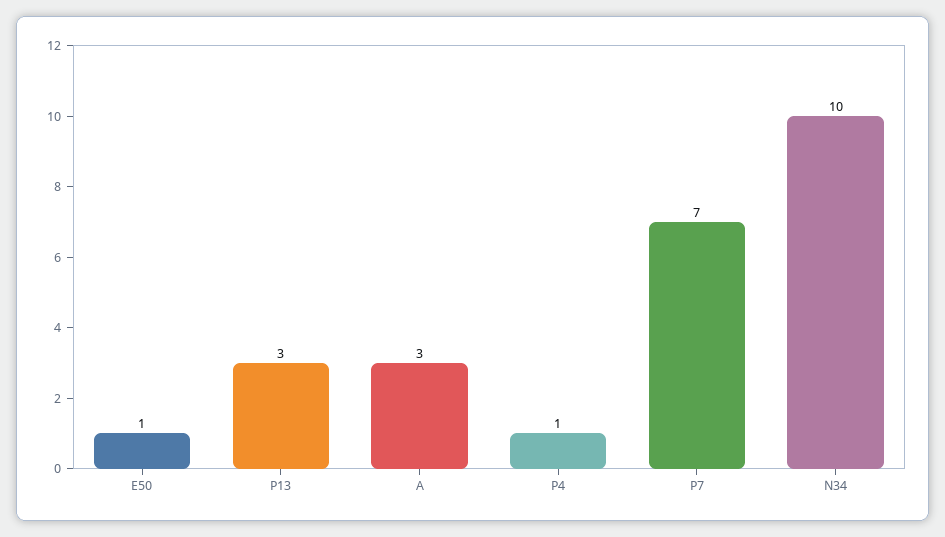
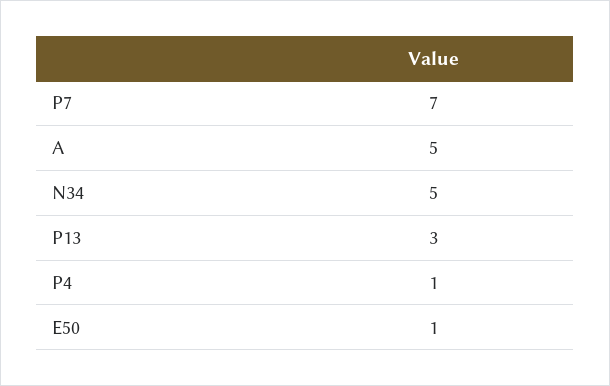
  {
    "E50": 1,
    "P13": 3,
-   "A": 3,
+   "A": 5,
    "P4": 1,
    "P7": 7,
-   "N34": 10
+   "N34": 5
  }

